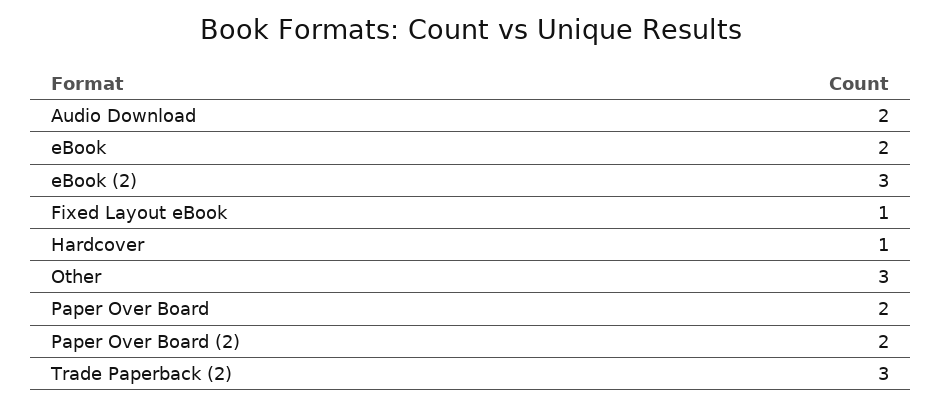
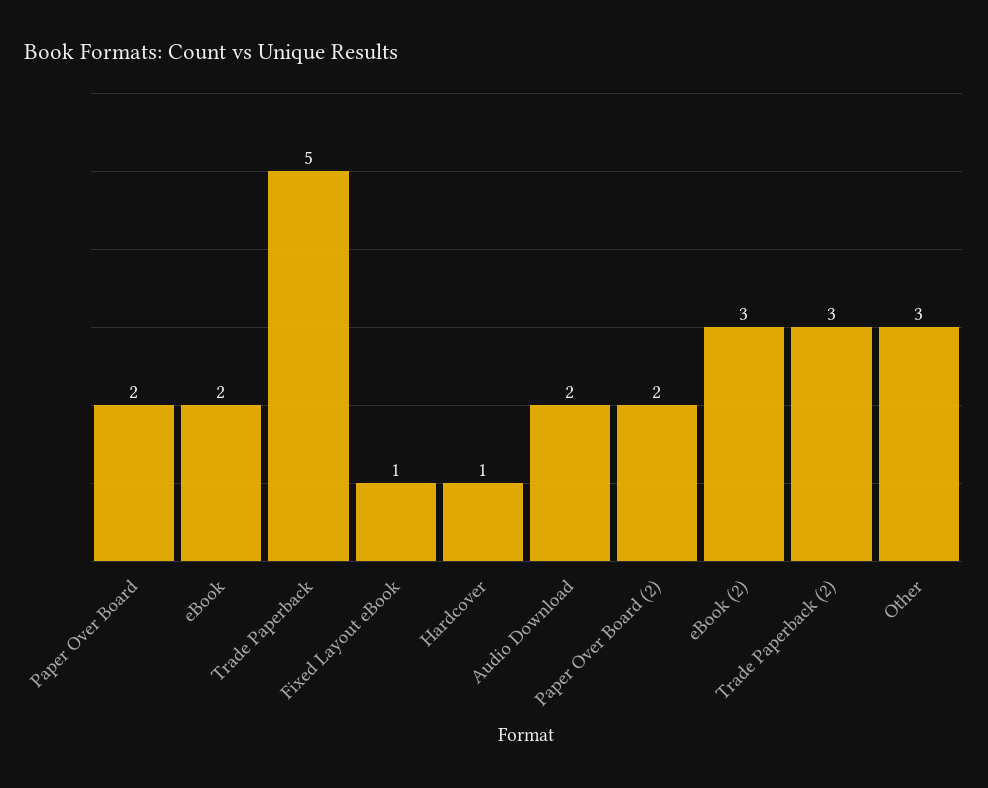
  {
    "Audio Download": 2,
    "eBook": 2,
    "eBook (2)": 3,
    "Fixed Layout eBook": 1,
    "Hardcover": 1,
    "Other": 3,
    "Paper Over Board": 2,
    "Paper Over Board (2)": 2,
-   "Trade Paperback (2)": 3
+   "Trade Paperback (2)": 3,
+   "Trade Paperback": 5
  }

